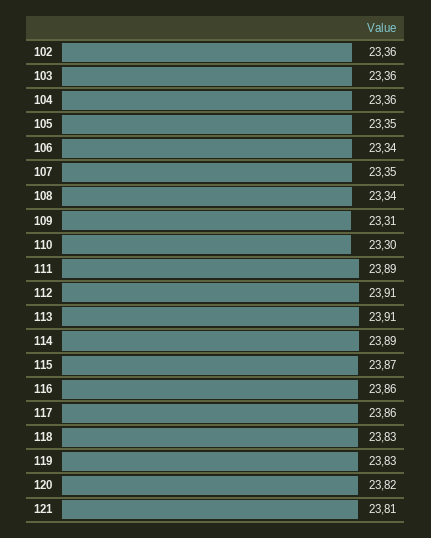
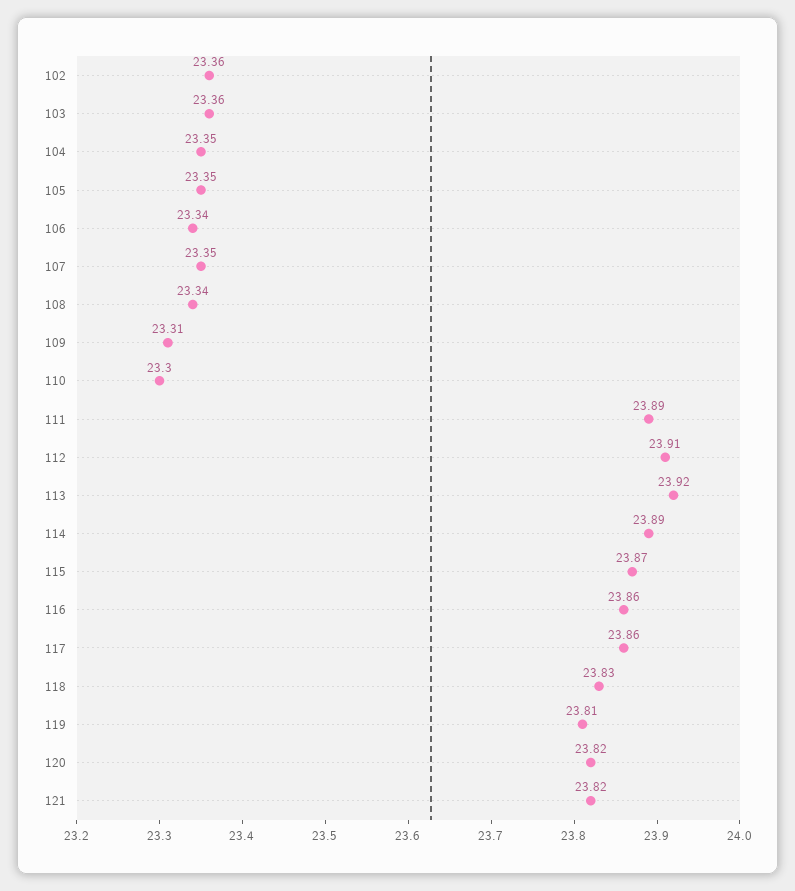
  {
    "102": 23.36,
    "103": 23.36,
-   "104": 23.36,
+   "104": 23.35,
    "105": 23.35,
    "106": 23.34,
    "107": 23.35,
    "108": 23.34,
    "109": 23.31,
    "110": 23.3,
    "111": 23.89,
    "112": 23.91,
-   "113": 23.91,
+   "113": 23.92,
    "114": 23.89,
    "115": 23.87,
    "116": 23.86,
    "117": 23.86,
    "118": 23.83,
-   "119": 23.83,
+   "119": 23.81,
    "120": 23.82,
-   "121": 23.81
+   "121": 23.82
  }

